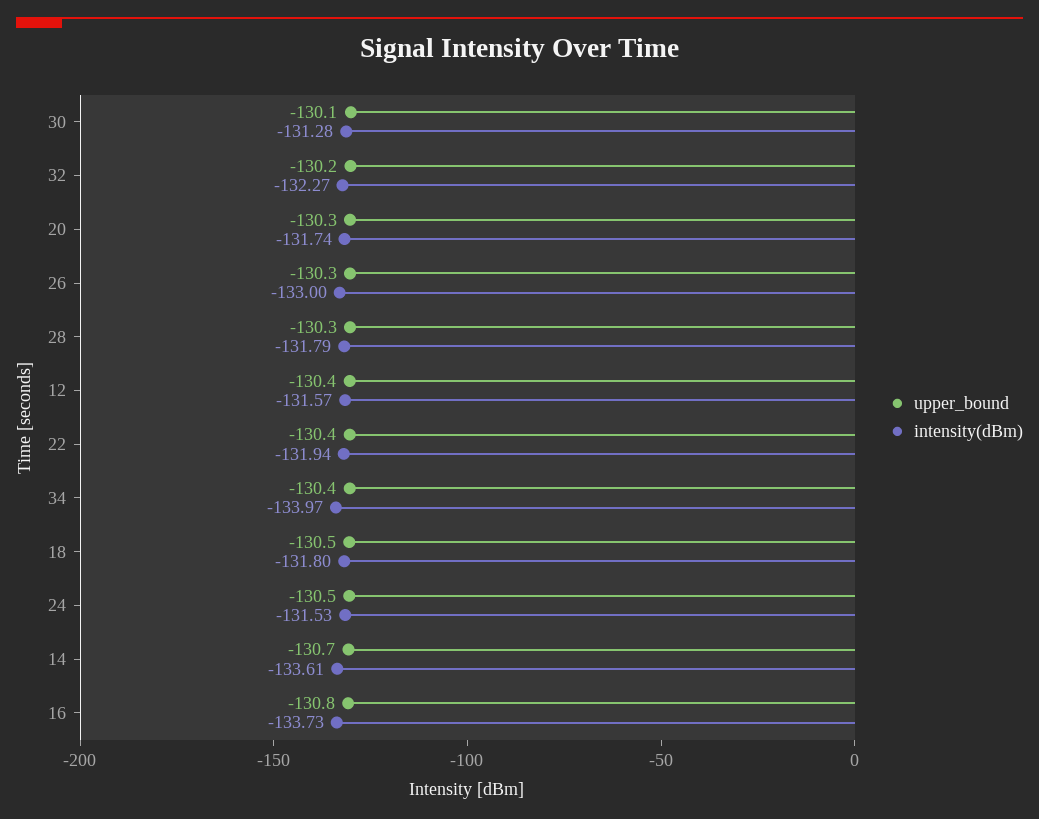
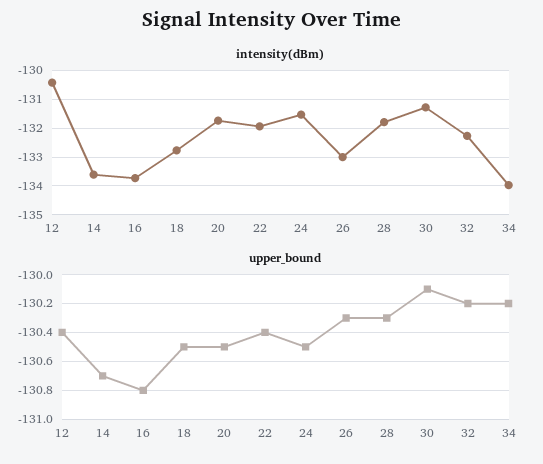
  {
    "upper_bound": {
      "30": -130.1,
      "32": -130.2,
-     "20": -130.3,
+     "20": -130.5,
      "26": -130.3,
      "28": -130.3,
      "12": -130.4,
      "22": -130.4,
-     "34": -130.4,
+     "34": -130.2,
      "18": -130.5,
      "24": -130.5,
      "14": -130.7,
      "16": -130.8
    },
    "intensity(dBm)": {
      "30": -131.28,
      "32": -132.27,
      "20": -131.74,
      "26": -133,
      "28": -131.79,
-     "12": -131.57,
+     "12": -130.5,
      "22": -131.94,
      "34": -133.97,
-     "18": -131.8,
+     "18": -132.75,
      "24": -131.53,
      "14": -133.61,
      "16": -133.73
    }
  }

